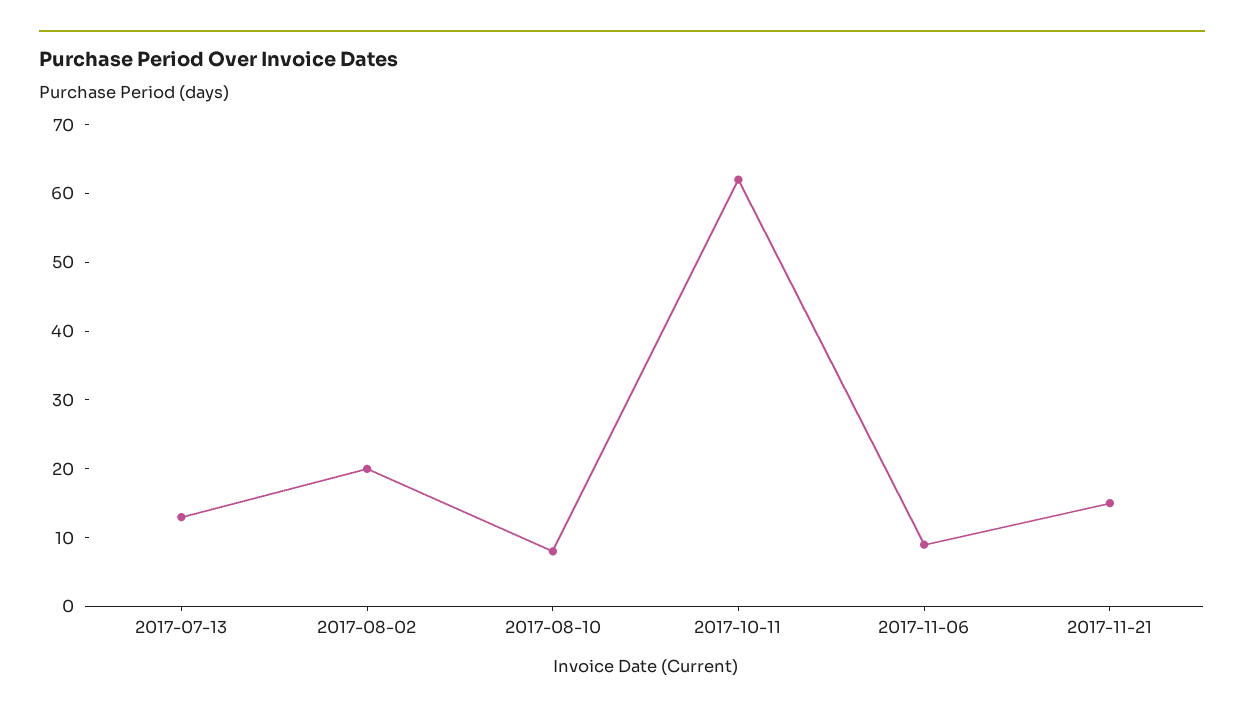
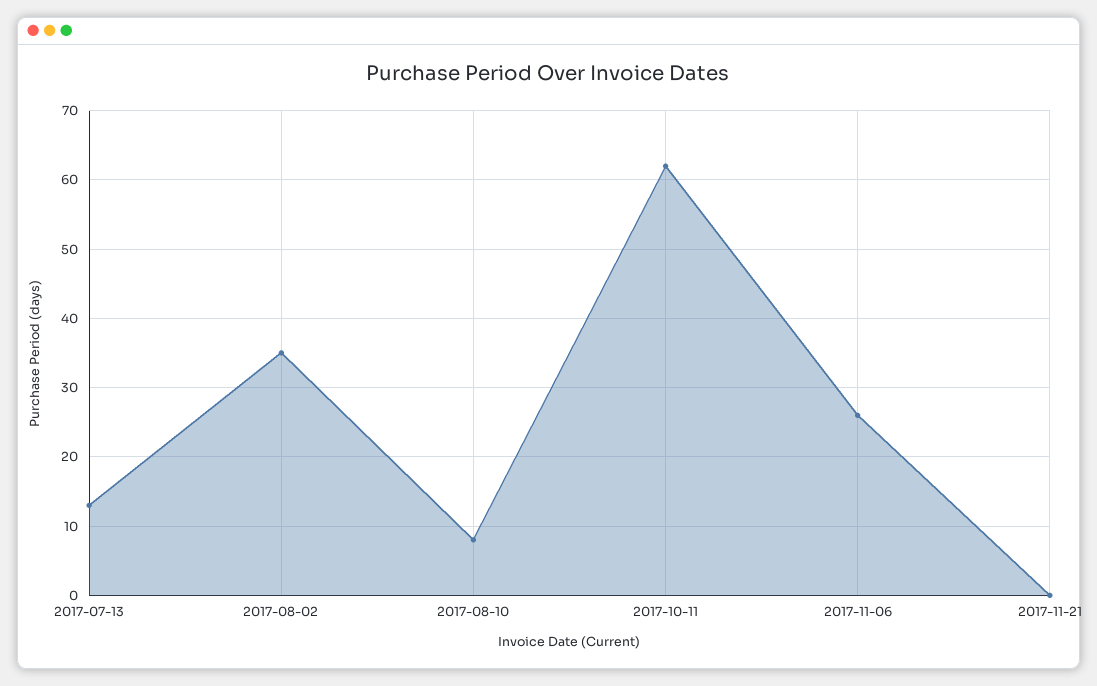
  {
    "2017-07-13": 13,
-   "2017-08-02": 20,
+   "2017-08-02": 35,
    "2017-08-10": 8,
    "2017-10-11": 62,
-   "2017-11-06": 10,
+   "2017-11-06": 26,
-   "2017-11-21": 15
+   "2017-11-21": 0
  }

